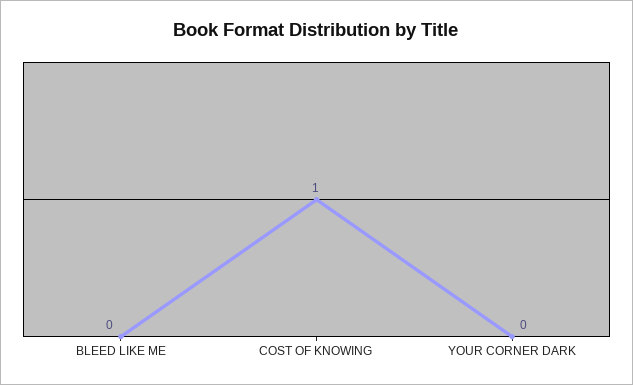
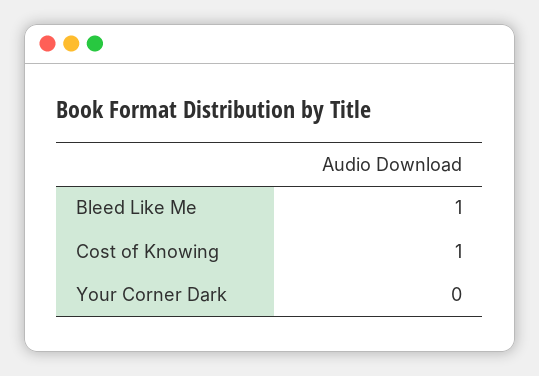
  {
-   "BLEED LIKE ME": 0,
+   "BLEED LIKE ME": 1,
    "COST OF KNOWING": 1,
    "YOUR CORNER DARK": 0
  }

